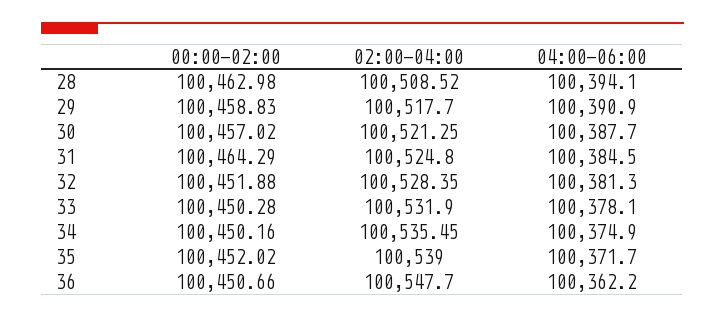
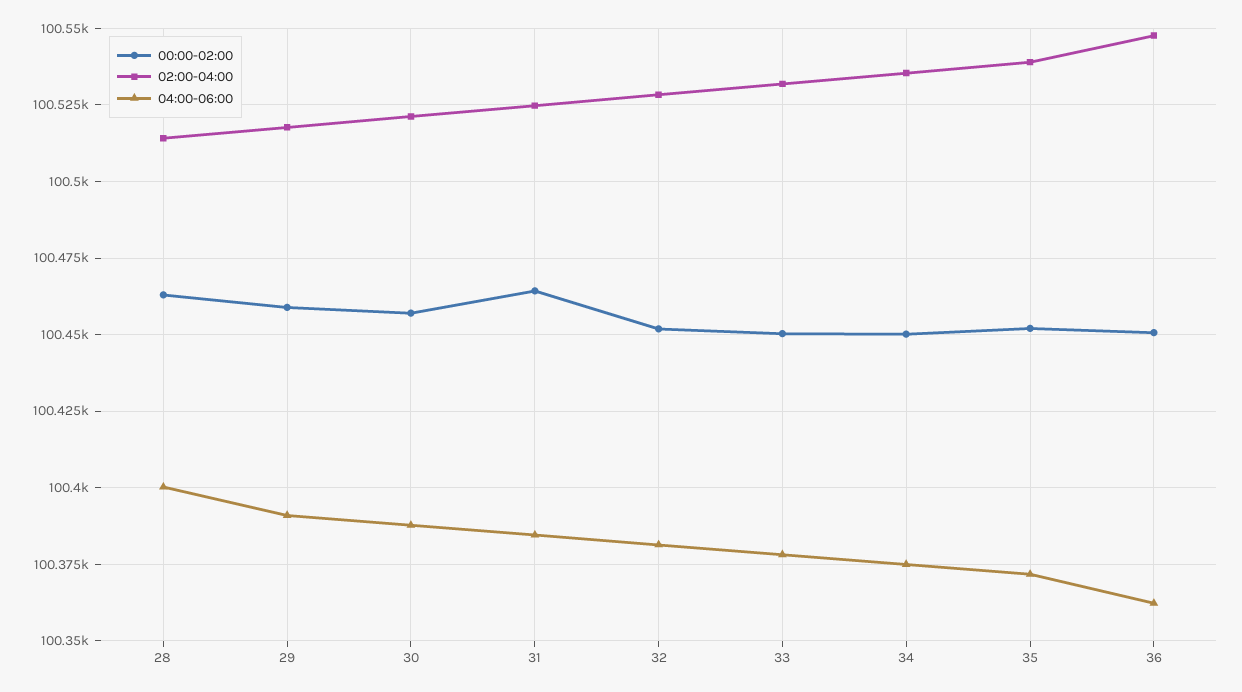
  {
    "00:00-02:00": {
      "28": 100462.98,
      "29": 100458.83,
      "30": 100457.02,
      "31": 100464.29,
      "32": 100451.88,
      "33": 100450.28,
      "34": 100450.16,
      "35": 100452.02,
      "36": 100450.66
    },
    "02:00-04:00": {
-     "28": 100508.52,
+     "28": 100515,
      "29": 100517.7,
      "30": 100521.25,
      "31": 100524.8,
      "32": 100528.35,
      "33": 100531.9,
      "34": 100535.45,
      "35": 100539,
      "36": 100547.7
    },
    "04:00-06:00": {
-     "28": 100394.1,
+     "28": 100400,
      "29": 100390.9,
      "30": 100387.7,
      "31": 100384.5,
      "32": 100381.3,
      "33": 100378.1,
      "34": 100374.9,
      "35": 100371.7,
      "36": 100362.2
    }
  }

